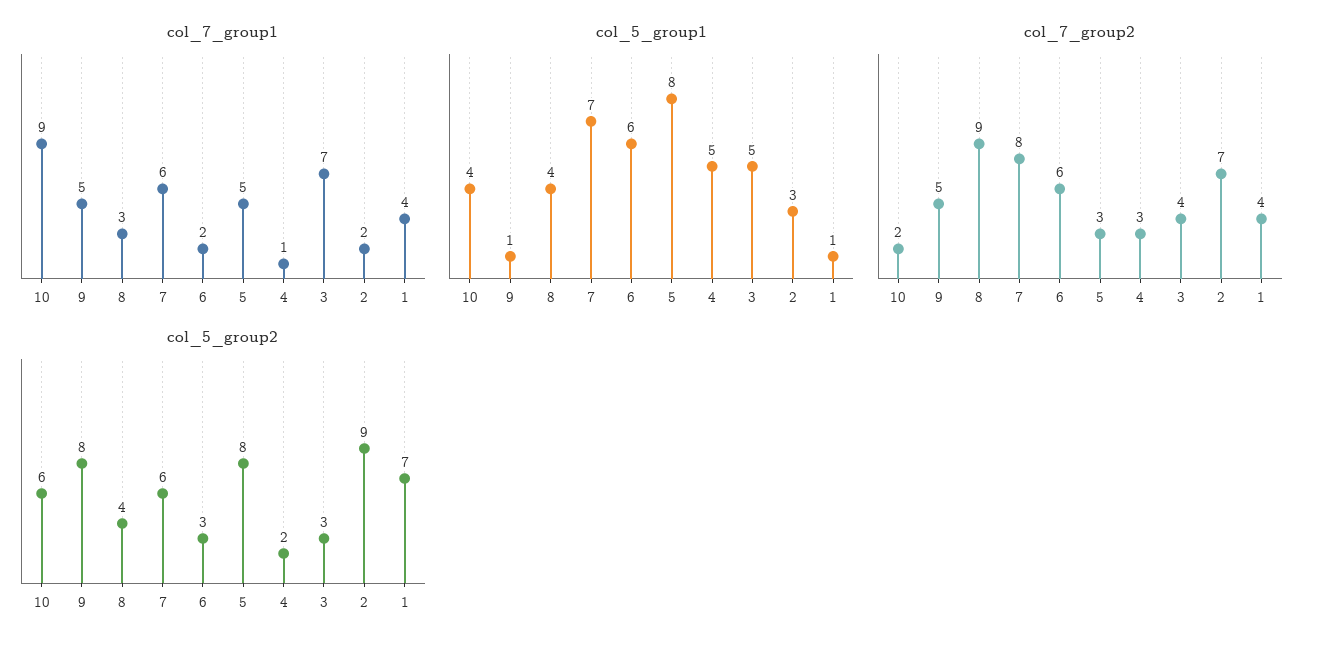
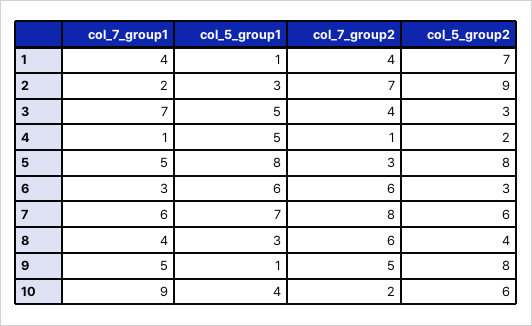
  {
    "col_7_group1": {
      "10": 9,
      "9": 5,
-     "8": 3,
+     "8": 4,
      "7": 6,
-     "6": 2,
+     "6": 3,
      "5": 5,
      "4": 1,
      "3": 7,
      "2": 2,
      "1": 4
    },
    "col_5_group1": {
      "10": 4,
      "9": 1,
-     "8": 4,
+     "8": 3,
      "7": 7,
      "6": 6,
      "5": 8,
      "4": 5,
      "3": 5,
      "2": 3,
      "1": 1
    },
    "col_7_group2": {
      "10": 2,
      "9": 5,
-     "8": 9,
+     "8": 6,
      "7": 8,
      "6": 6,
      "5": 3,
-     "4": 3,
+     "4": 1,
      "3": 4,
      "2": 7,
      "1": 4
    },
    "col_5_group2": {
      "10": 6,
      "9": 8,
      "8": 4,
      "7": 6,
      "6": 3,
      "5": 8,
      "4": 2,
      "3": 3,
      "2": 9,
      "1": 7
    }
  }

